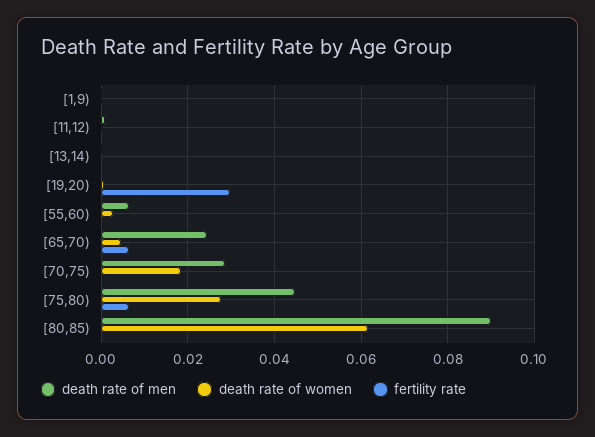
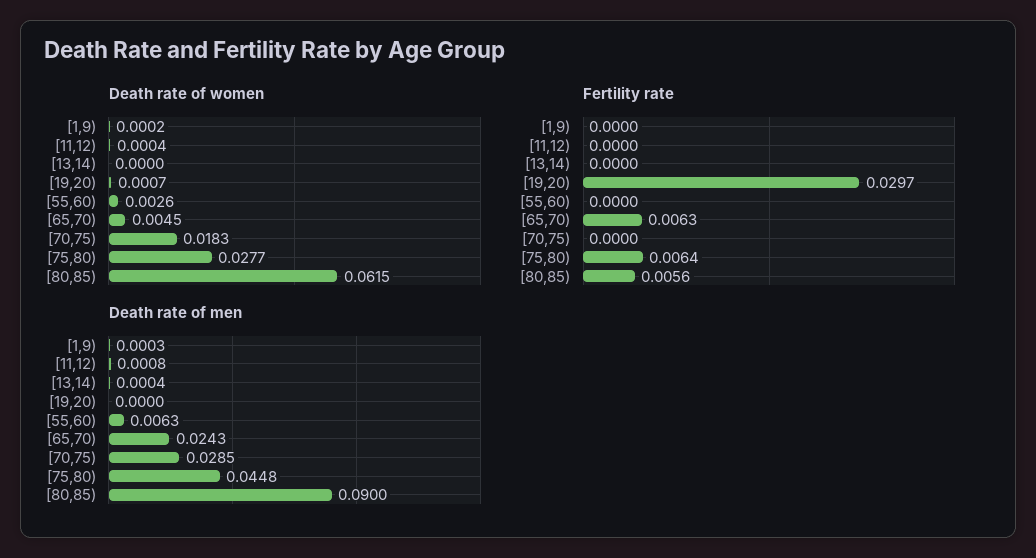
  {
    "death rate of men": {
      "[1,9)": 0.0003,
      "[11,12)": 0.0008,
      "[13,14)": 0.0004,
      "[19,20)": 0,
      "[55,60)": 0.0063,
      "[65,70)": 0.0243,
      "[70,75)": 0.0285,
      "[75,80)": 0.0448,
      "[80,85)": 0.09
    },
    "death rate of women": {
      "[1,9)": 0.0002,
      "[11,12)": 0.0004,
      "[13,14)": 0,
      "[19,20)": 0.0007,
      "[55,60)": 0.0026,
      "[65,70)": 0.0045,
      "[70,75)": 0.0183,
      "[75,80)": 0.0277,
      "[80,85)": 0.0615
    },
    "fertility rate": {
      "[1,9)": 0,
      "[11,12)": 0,
      "[13,14)": 0,
      "[19,20)": 0.0297,
      "[55,60)": 0,
      "[65,70)": 0.0063,
      "[70,75)": 0,
      "[75,80)": 0.0064,
-     "[80,85)": 0
+     "[80,85)": 0.0056
    }
  }

